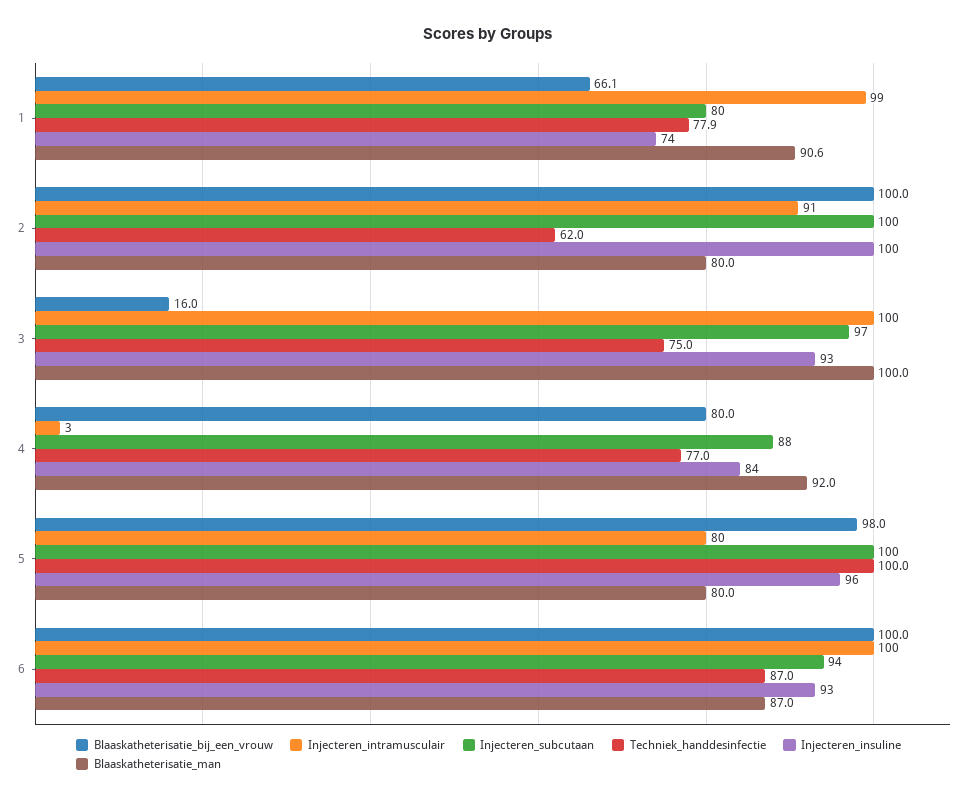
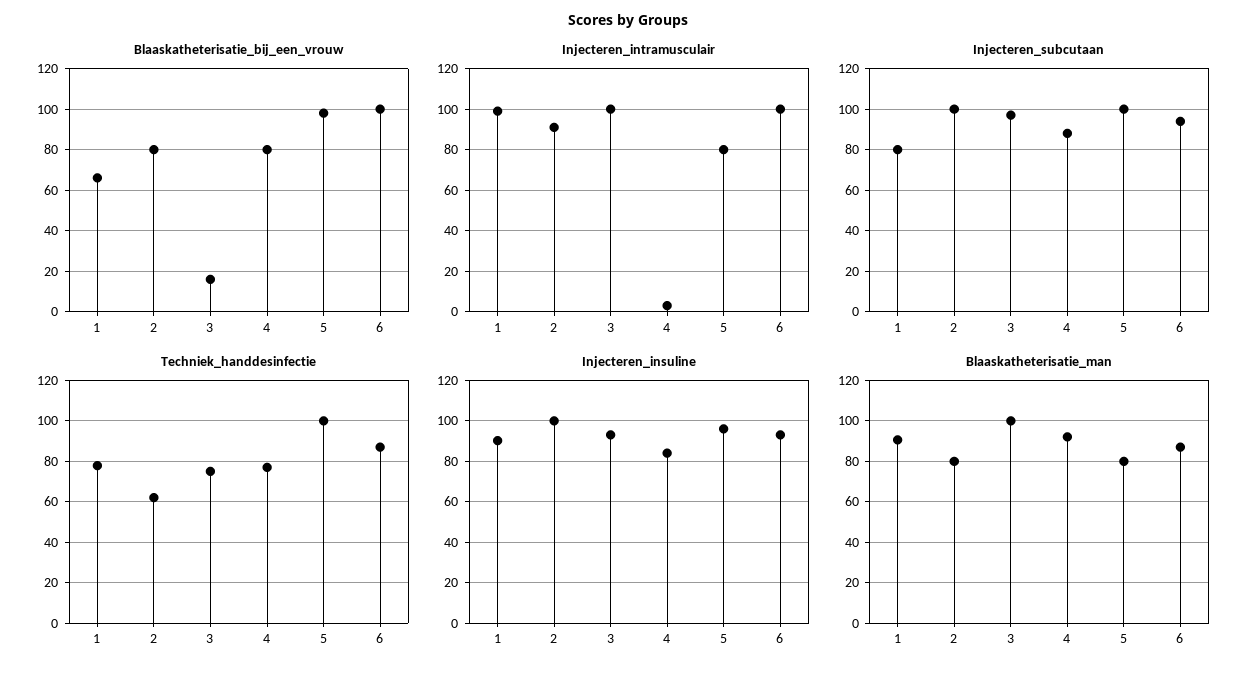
  {
    "Blaaskatheterisatie_bij_een_vrouw": {
      "1": 66.1,
-     "2": 100,
+     "2": 80,
      "3": 16,
      "4": 80,
      "5": 98,
      "6": 100
    },
    "Injecteren_intramusculair": {
      "1": 99,
      "2": 91,
      "3": 100,
      "4": 3,
      "5": 80,
      "6": 100
    },
    "Injecteren_subcutaan": {
      "1": 80,
      "2": 100,
      "3": 97,
      "4": 88,
      "5": 100,
      "6": 94
    },
    "Techniek_handdesinfectie": {
      "1": 77.9,
      "2": 62,
      "3": 75,
      "4": 77,
      "5": 100,
      "6": 87
    },
    "Injecteren_insuline": {
-     "1": 74,
+     "1": 90,
      "2": 100,
      "3": 93,
      "4": 84,
      "5": 96,
      "6": 93
    },
    "Blaaskatheterisatie_man": {
      "1": 90.6,
      "2": 80,
      "3": 100,
      "4": 92,
      "5": 80,
      "6": 87
    }
  }

